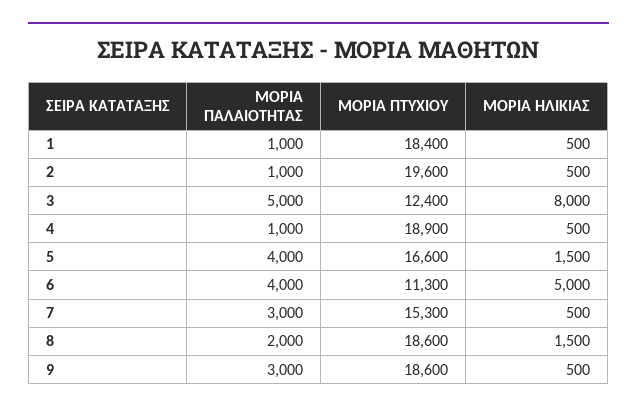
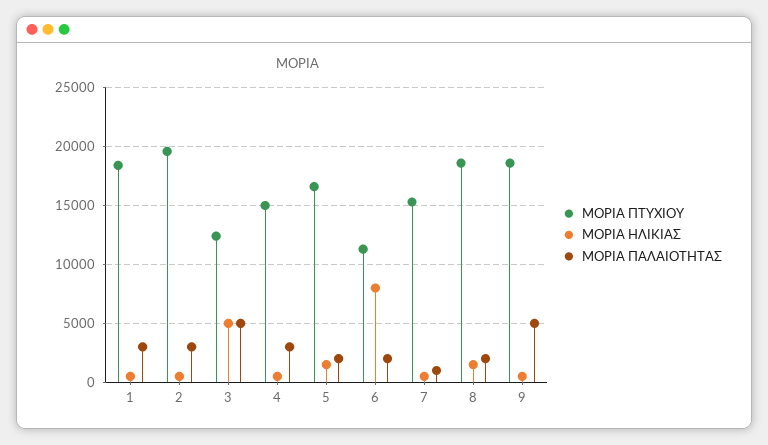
  {
    "ΜΟΡΙΑ ΠΑΛΑΙΟΤΗΤΑΣ": {
-     "1": 1000,
+     "1": 3000,
-     "2": 1000,
+     "2": 3000,
      "3": 5000,
-     "4": 1000,
+     "4": 3000,
-     "5": 4000,
+     "5": 2000,
-     "6": 4000,
+     "6": 2000,
-     "7": 3000,
+     "7": 1000,
      "8": 2000,
-     "9": 3000
+     "9": 5000
    },
    "ΜΟΡΙΑ ΠΤΥΧΙΟΥ": {
      "1": 18400,
      "2": 19600,
      "3": 12400,
-     "4": 18900,
+     "4": 15000,
      "5": 16600,
      "6": 11300,
      "7": 15300,
      "8": 18600,
      "9": 18600
    },
    "ΜΟΡΙΑ ΗΛΙΚΙΑΣ": {
      "1": 500,
      "2": 500,
-     "3": 8000,
+     "3": 5000,
      "4": 500,
      "5": 1500,
-     "6": 5000,
+     "6": 8000,
      "7": 500,
      "8": 1500,
      "9": 500
    }
  }

